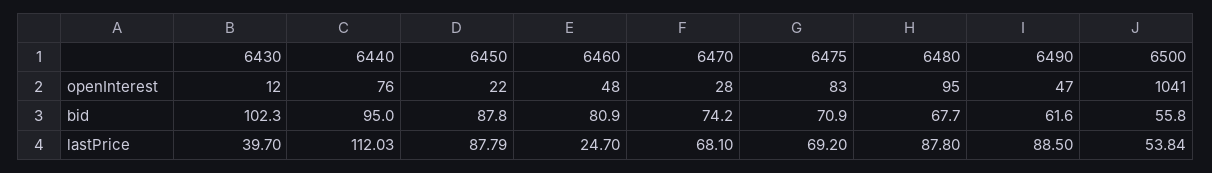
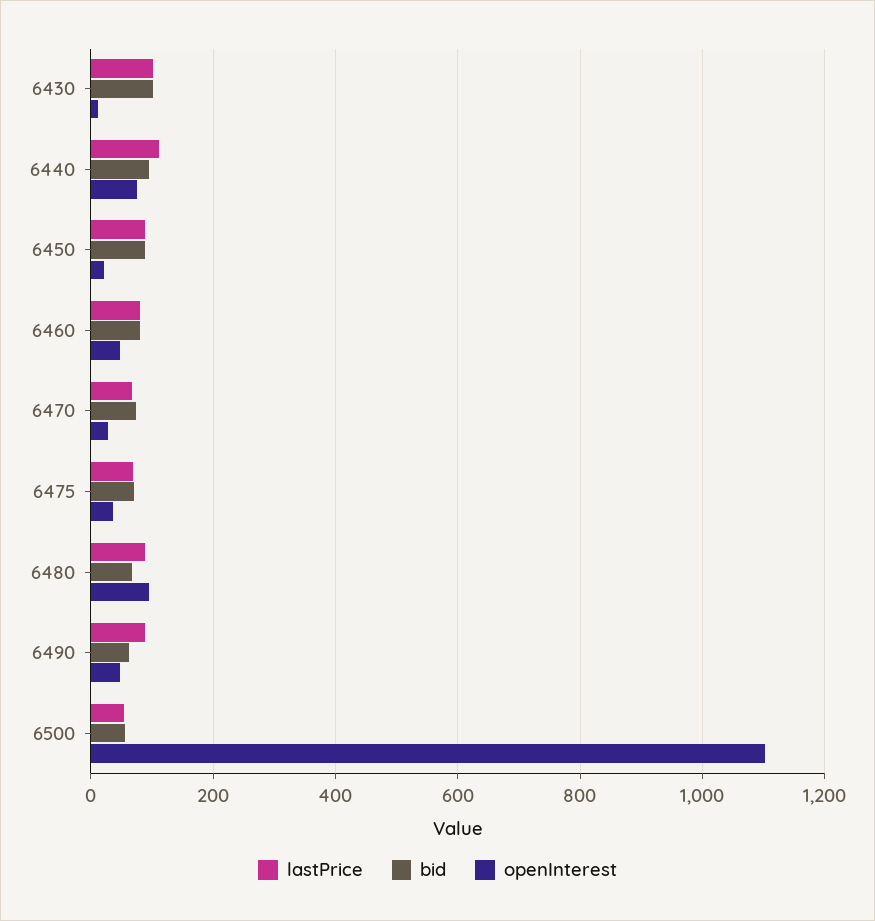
  {
    "openInterest": {
      "6430": 12,
      "6440": 76,
      "6450": 22,
      "6460": 48,
      "6470": 28,
-     "6475": 83,
+     "6475": 40,
      "6480": 95,
      "6490": 47,
-     "6500": 1041
+     "6500": 1100
    },
    "bid": {
      "6430": 102.3,
      "6440": 95,
      "6450": 87.8,
      "6460": 80.9,
      "6470": 74.2,
      "6475": 70.9,
      "6480": 67.7,
      "6490": 61.6,
      "6500": 55.8
    },
    "lastPrice": {
-     "6430": 39.7,
+     "6430": 100,
      "6440": 112.03,
      "6450": 87.79,
-     "6460": 24.7,
+     "6460": 80,
      "6470": 68.1,
      "6475": 69.2,
      "6480": 87.8,
      "6490": 88.5,
      "6500": 53.84
    }
  }

